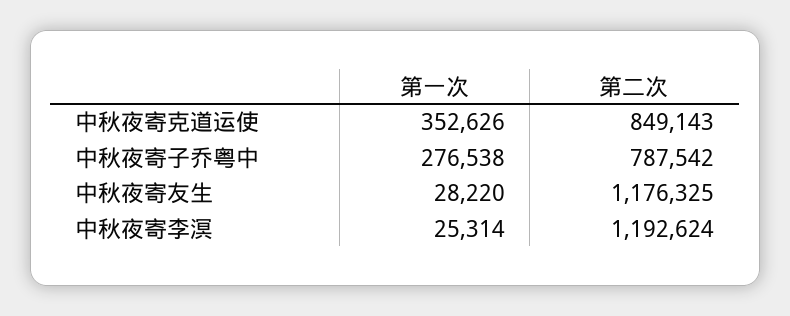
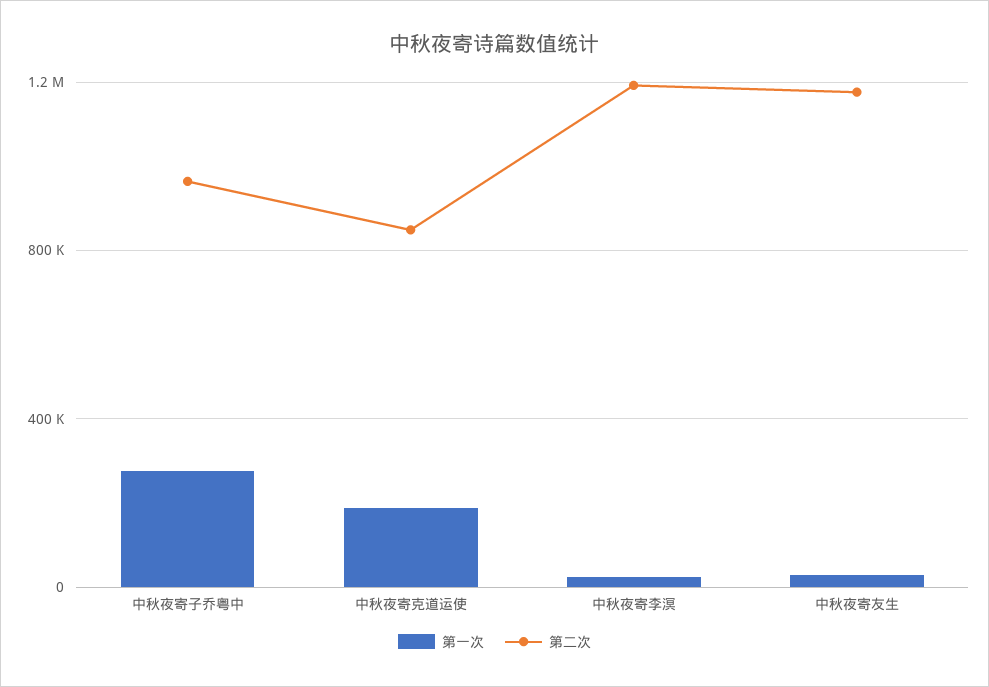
  {
    "第一次": {
-     "中秋夜寄克道运使": 352626,
+     "中秋夜寄克道运使": 200000,
      "中秋夜寄子乔粤中": 276538,
      "中秋夜寄友生": 28220,
      "中秋夜寄李溟": 25314
    },
    "第二次": {
      "中秋夜寄克道运使": 849143,
-     "中秋夜寄子乔粤中": 787542,
+     "中秋夜寄子乔粤中": 950000,
      "中秋夜寄友生": 1176325,
      "中秋夜寄李溟": 1192624
    }
  }

